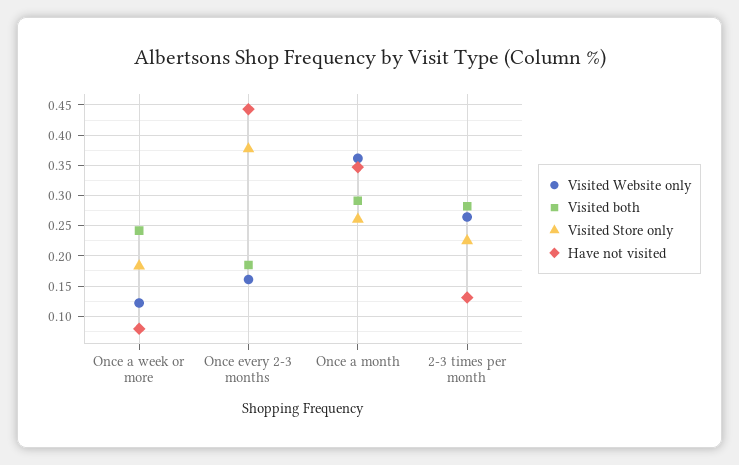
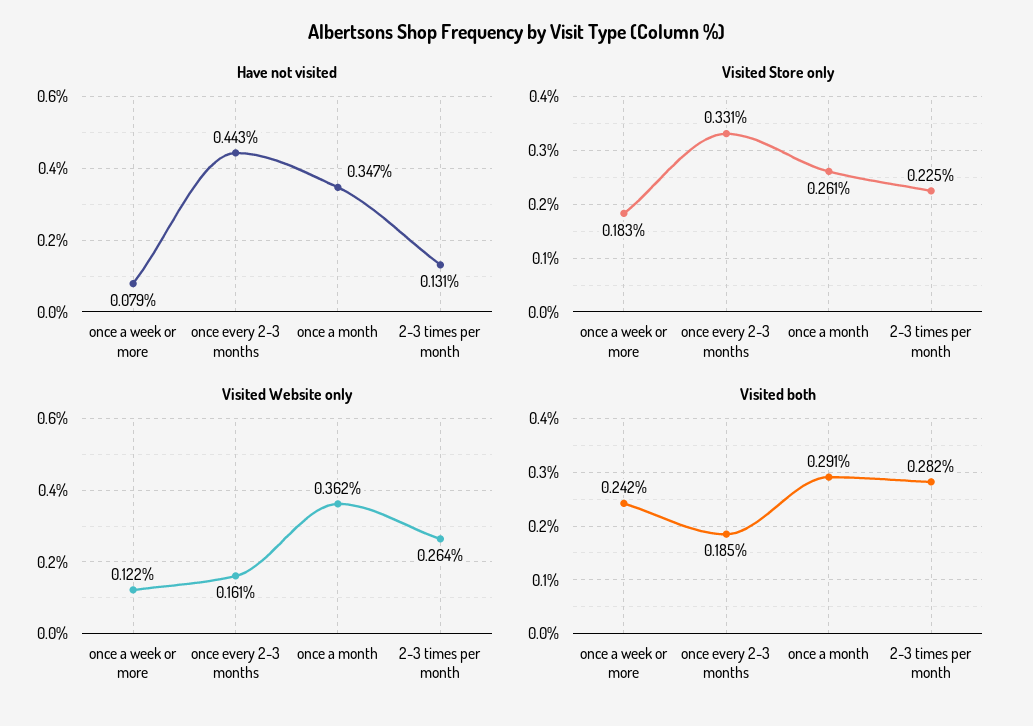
  {
    "Visited Website only": {
      "Once a week or more": 0.122,
      "Once every 2-3 months": 0.161,
      "Once a month": 0.362,
      "2-3 times per month": 0.264
    },
    "Visited both": {
      "Once a week or more": 0.242,
      "Once every 2-3 months": 0.185,
      "Once a month": 0.291,
      "2-3 times per month": 0.282
    },
    "Visited Store only": {
      "Once a week or more": 0.183,
-     "Once every 2-3 months": 0.38,
+     "Once every 2-3 months": 0.331,
      "Once a month": 0.261,
      "2-3 times per month": 0.225
    },
    "Have not visited": {
      "Once a week or more": 0.079,
      "Once every 2-3 months": 0.443,
      "Once a month": 0.347,
      "2-3 times per month": 0.131
    }
  }

